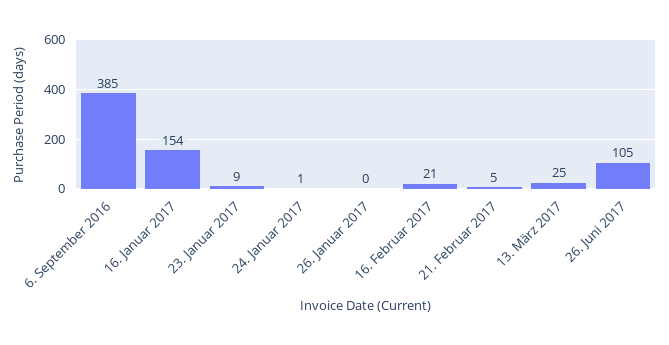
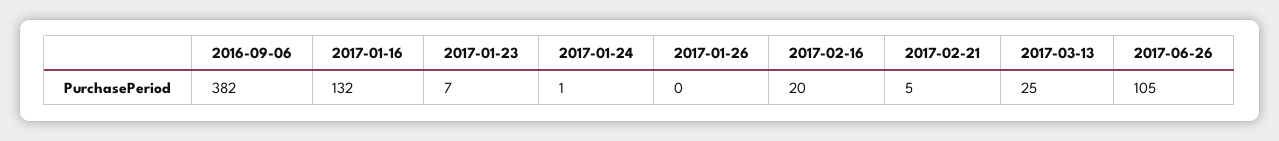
  {
-   "6. September 2016": 385,
+   "6. September 2016": 382,
-   "16. Januar 2017": 154,
+   "16. Januar 2017": 132,
-   "23. Januar 2017": 9,
+   "23. Januar 2017": 7,
    "24. Januar 2017": 1,
    "26. Januar 2017": 0,
-   "16. Februar 2017": 21,
+   "16. Februar 2017": 20,
    "21. Februar 2017": 5,
    "13. März 2017": 25,
    "26. Juni 2017": 105
  }

